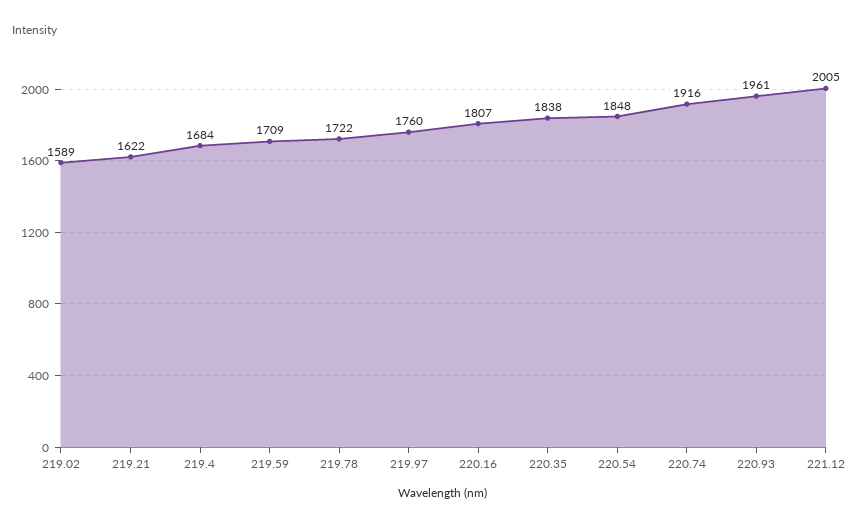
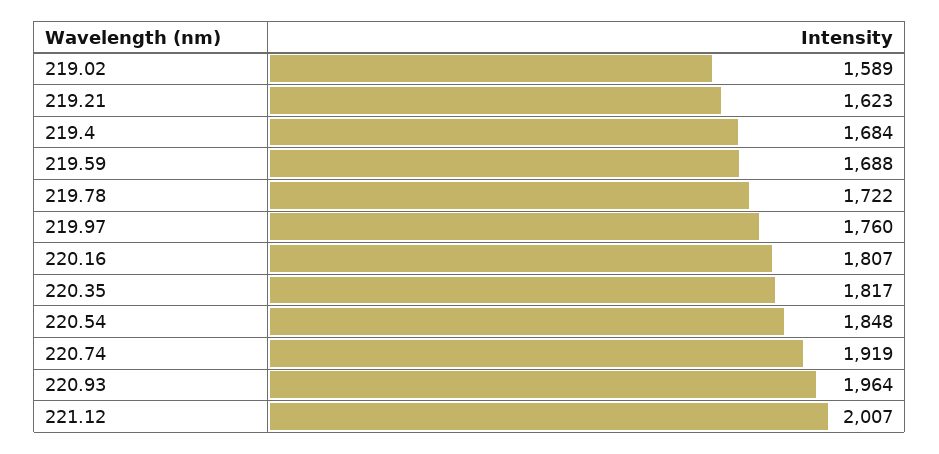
  {
    "219.02": 1589,
-   "219.21": 1622,
+   "219.21": 1623,
    "219.4": 1684,
-   "219.59": 1709,
+   "219.59": 1688,
    "219.78": 1722,
    "219.97": 1760,
    "220.16": 1807,
-   "220.35": 1838,
+   "220.35": 1817,
    "220.54": 1848,
-   "220.74": 1916,
+   "220.74": 1919,
-   "220.93": 1961,
+   "220.93": 1964,
-   "221.12": 2005
+   "221.12": 2007
  }

